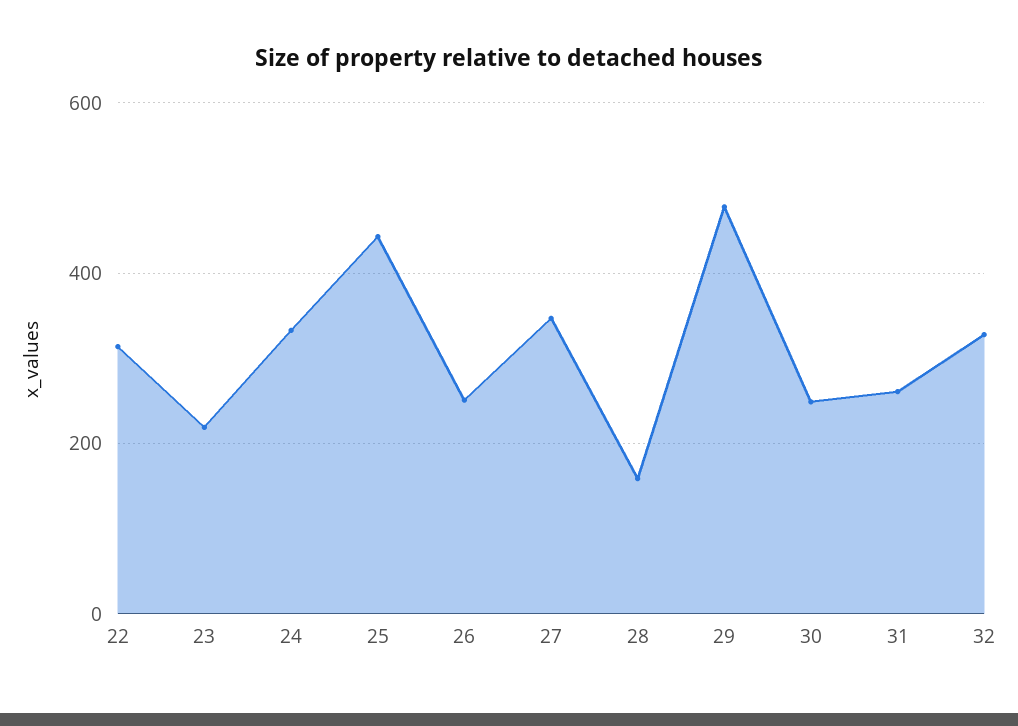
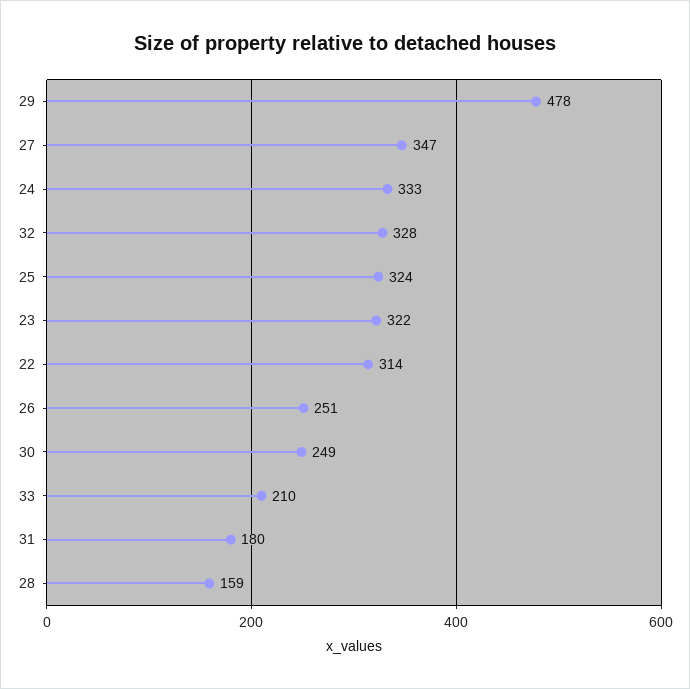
  {
    "22": 314,
-   "23": 220,
+   "23": 322,
    "24": 333,
-   "25": 440,
+   "25": 324,
    "26": 251,
    "27": 347,
    "28": 159,
    "29": 478,
    "30": 249,
-   "31": 260,
+   "31": 180,
-   "32": 328
+   "32": 328,
+   "33": 210
  }

